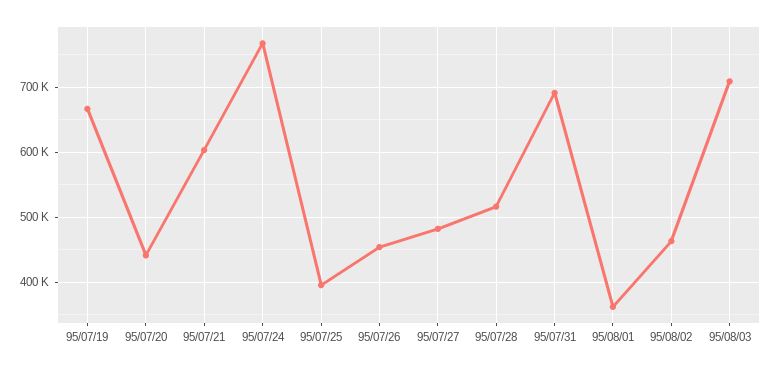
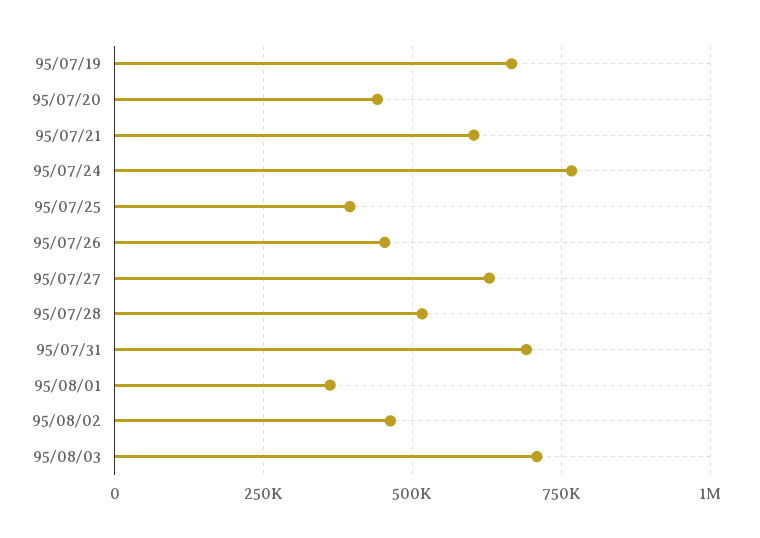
  {
    "95/07/19": 670000,
    "95/07/20": 440000,
    "95/07/21": 600000,
    "95/07/24": 770000,
    "95/07/25": 400000,
    "95/07/26": 450000,
-   "95/07/27": 480000,
+   "95/07/27": 625000,
    "95/07/28": 520000,
    "95/07/31": 690000,
    "95/08/01": 360000,
    "95/08/02": 460000,
    "95/08/03": 710000
  }

